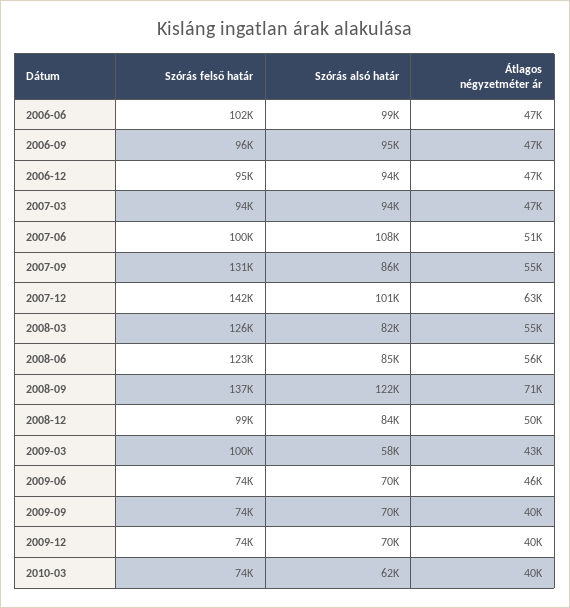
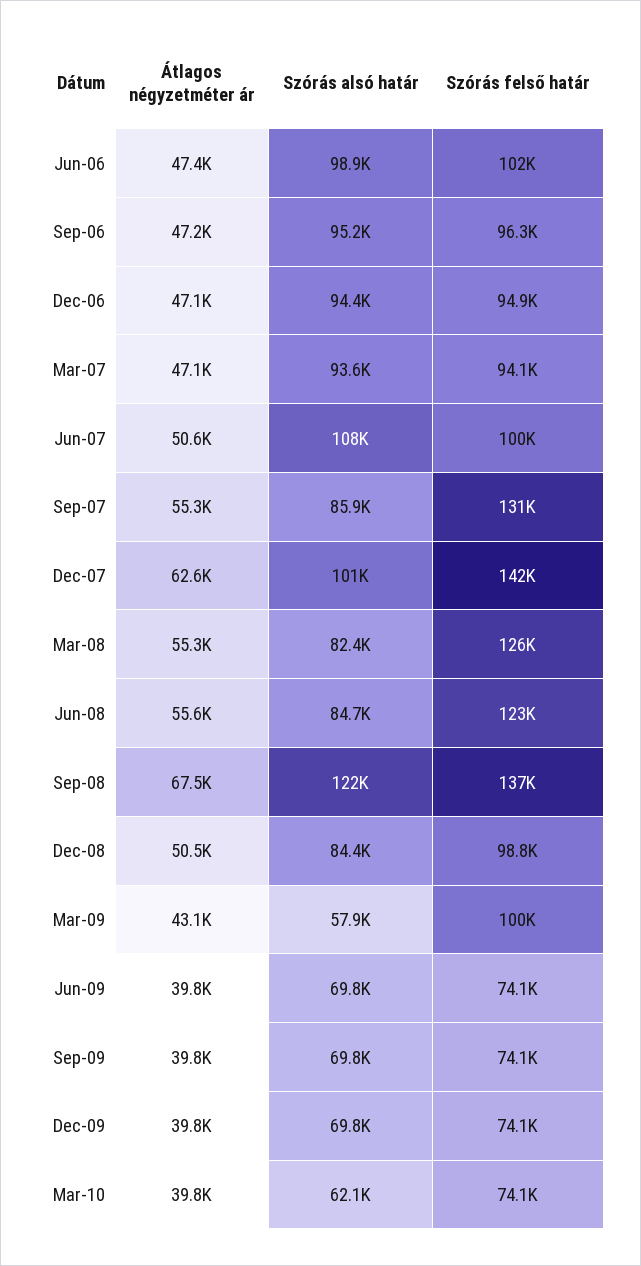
  {
    "Szórás felső határ": {
      "2006-06": 102000,
      "2006-09": 96300,
      "2006-12": 94900,
      "2007-03": 94100,
      "2007-06": 100000,
      "2007-09": 131000,
      "2007-12": 142000,
      "2008-03": 126000,
      "2008-06": 123000,
      "2008-09": 137000,
      "2008-12": 98800,
      "2009-03": 100000,
      "2009-06": 74100,
      "2009-09": 74100,
      "2009-12": 74100,
      "2010-03": 74100
    },
    "Szórás alsó határ": {
      "2006-06": 98900,
      "2006-09": 95200,
      "2006-12": 94400,
      "2007-03": 93600,
      "2007-06": 108000,
      "2007-09": 85900,
      "2007-12": 101000,
      "2008-03": 82400,
      "2008-06": 84700,
      "2008-09": 122000,
      "2008-12": 84400,
      "2009-03": 57900,
      "2009-06": 69800,
      "2009-09": 69800,
      "2009-12": 69800,
      "2010-03": 62100
    },
    "Átlagos négyzetméter ár": {
      "2006-06": 47400,
      "2006-09": 47200,
      "2006-12": 47100,
      "2007-03": 47100,
      "2007-06": 50600,
      "2007-09": 55300,
      "2007-12": 62600,
      "2008-03": 55300,
      "2008-06": 55600,
-     "2008-09": 71000,
+     "2008-09": 67500,
      "2008-12": 50500,
      "2009-03": 43100,
-     "2009-06": 46000,
+     "2009-06": 39800,
      "2009-09": 39800,
      "2009-12": 39800,
      "2010-03": 39800
    }
  }

